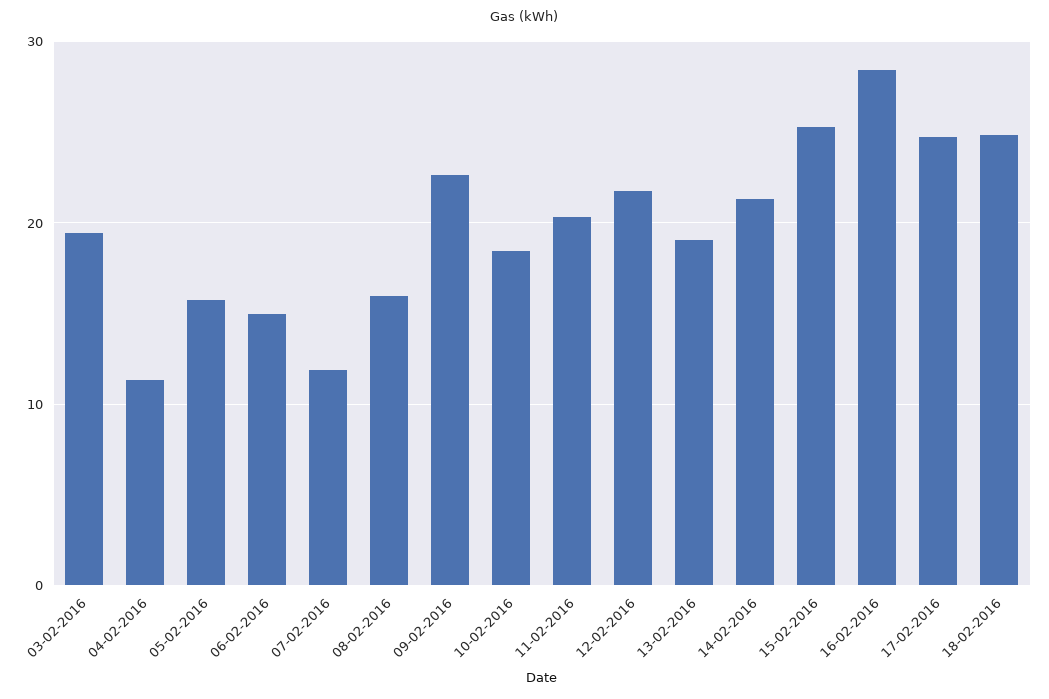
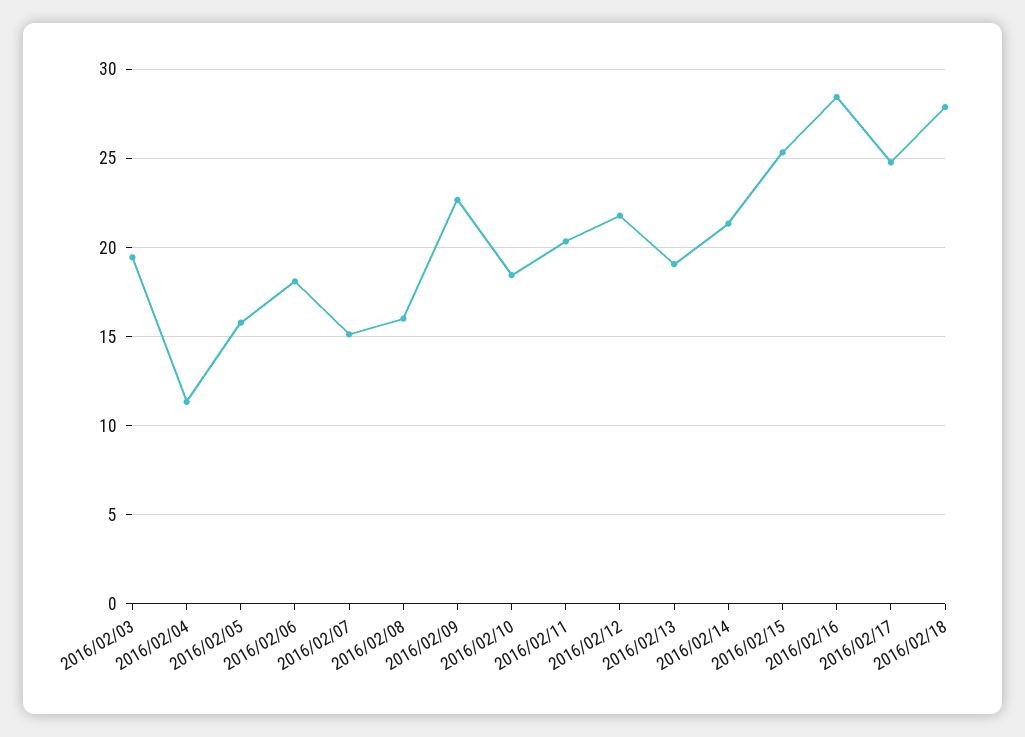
  {
    "03-02-2016": 19.5,
    "04-02-2016": 11.5,
    "05-02-2016": 16,
-   "06-02-2016": 15,
+   "06-02-2016": 18,
-   "07-02-2016": 12,
+   "07-02-2016": 15,
    "08-02-2016": 16,
    "09-02-2016": 22.5,
    "10-02-2016": 18.5,
    "11-02-2016": 20.5,
    "12-02-2016": 22,
    "13-02-2016": 19,
    "14-02-2016": 21.5,
    "15-02-2016": 25.5,
    "16-02-2016": 28.5,
    "17-02-2016": 25,
-   "18-02-2016": 25
+   "18-02-2016": 28
  }

